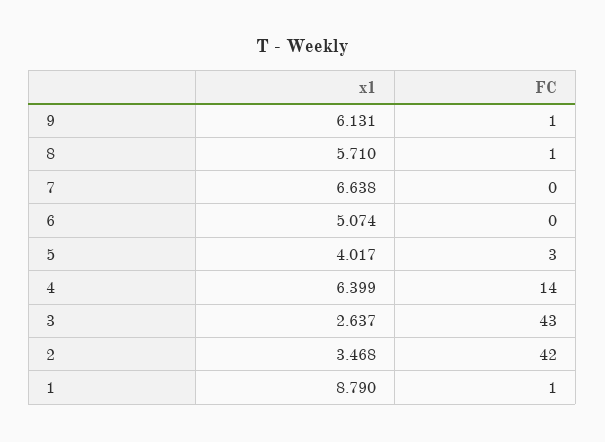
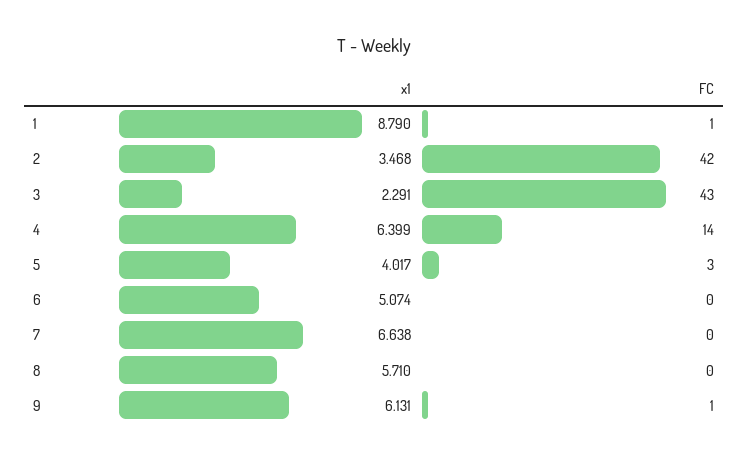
  {
    "x1": {
      "9": 6.131,
      "8": 5.71,
      "7": 6.638,
      "6": 5.074,
      "5": 4.017,
      "4": 6.399,
-     "3": 2.637,
+     "3": 2.291,
      "2": 3.468,
      "1": 8.79
    },
    "FC": {
      "9": 1,
-     "8": 1,
+     "8": 0,
      "7": 0,
      "6": 0,
      "5": 3,
      "4": 14,
      "3": 43,
      "2": 42,
      "1": 1
    }
  }

